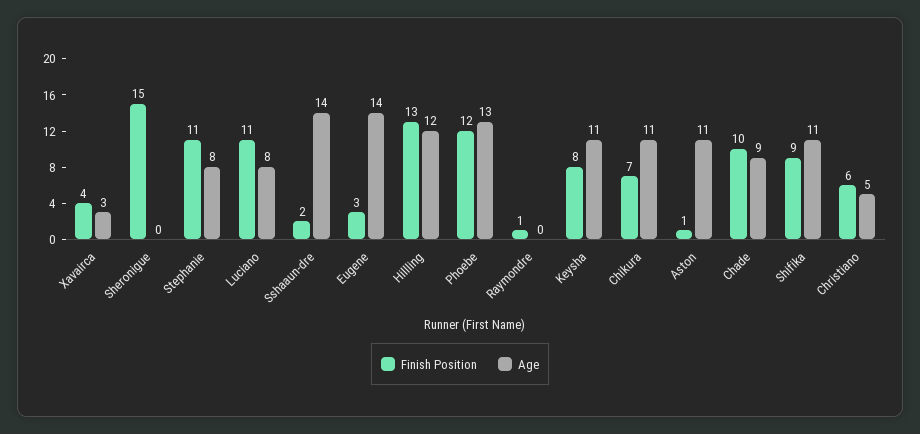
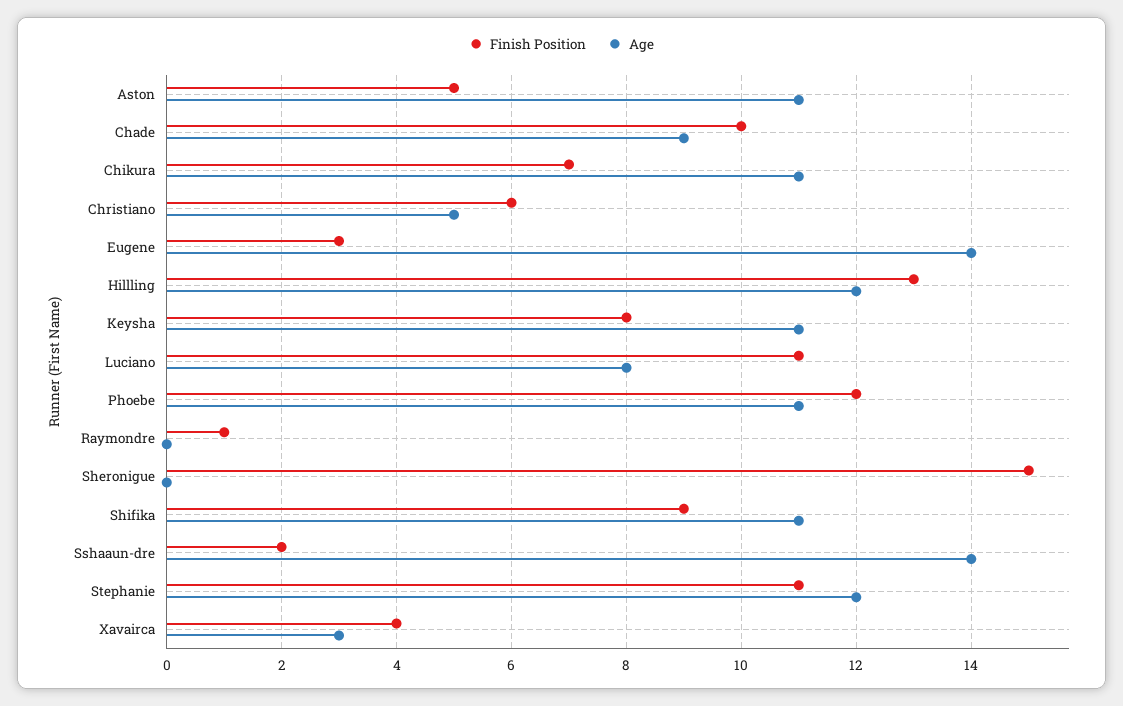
  {
    "Finish Position": {
      "Xavairca": 4,
      "Sheronigue": 15,
      "Stephanie": 11,
      "Luciano": 11,
      "Sshaaun-dre": 2,
      "Eugene": 3,
      "Hillling": 13,
      "Phoebe": 12,
      "Raymondre": 1,
      "Keysha": 8,
      "Chikura": 7,
-     "Aston": 1,
+     "Aston": 5,
      "Chade": 10,
      "Shifika": 9,
      "Christiano": 6
    },
    "Age": {
      "Xavairca": 3,
      "Sheronigue": 0,
-     "Stephanie": 8,
+     "Stephanie": 12,
      "Luciano": 8,
      "Sshaaun-dre": 14,
      "Eugene": 14,
      "Hillling": 12,
-     "Phoebe": 13,
+     "Phoebe": 11,
      "Raymondre": 0,
      "Keysha": 11,
      "Chikura": 11,
      "Aston": 11,
      "Chade": 9,
      "Shifika": 11,
      "Christiano": 5
    }
  }

